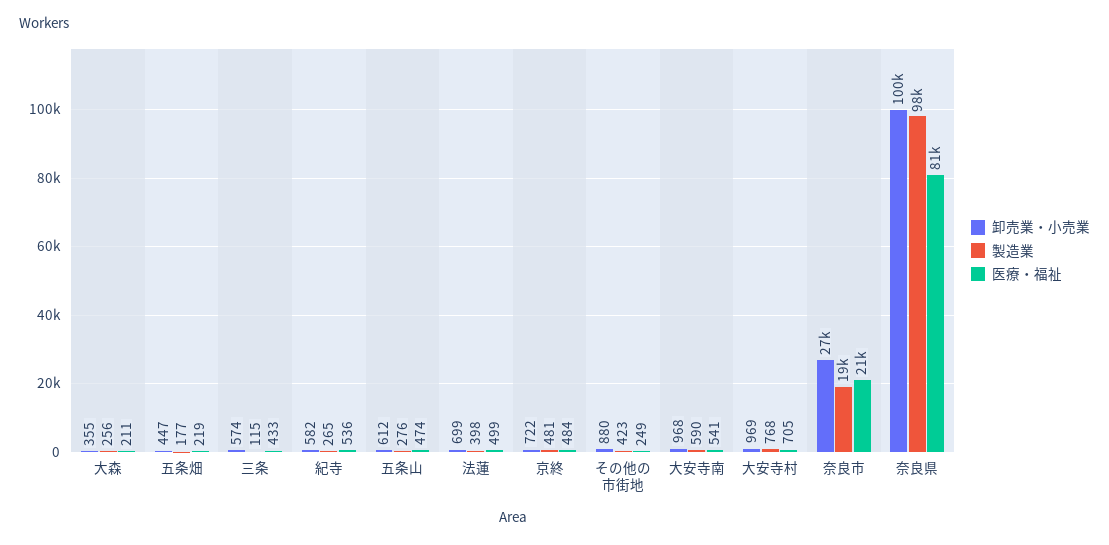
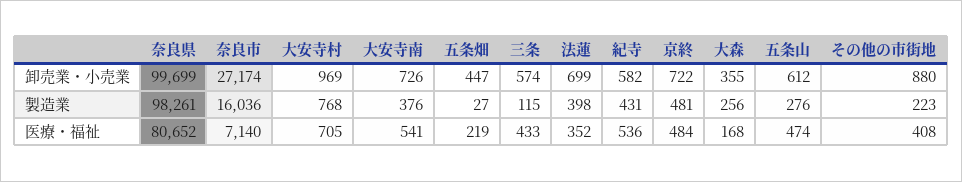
  {
    "卸売業・小売業": {
      "大森": 355,
      "五条畑": 447,
      "三条": 574,
      "紀寺": 582,
      "五条山": 612,
      "法蓮": 699,
      "京終": 722,
      "その他の市街地": 880,
-     "大安寺南": 968,
+     "大安寺南": 726,
      "大安寺村": 969,
      "奈良市": 27174,
      "奈良県": 99699
    },
    "製造業": {
      "大森": 256,
-     "五条畑": 177,
+     "五条畑": 27,
      "三条": 115,
-     "紀寺": 265,
+     "紀寺": 431,
      "五条山": 276,
      "法蓮": 398,
      "京終": 481,
-     "その他の市街地": 423,
+     "その他の市街地": 223,
-     "大安寺南": 590,
+     "大安寺南": 376,
      "大安寺村": 768,
-     "奈良市": 19000,
+     "奈良市": 16036,
      "奈良県": 98261
    },
    "医療・福祉": {
-     "大森": 211,
+     "大森": 168,
      "五条畑": 219,
      "三条": 433,
      "紀寺": 536,
      "五条山": 474,
-     "法蓮": 499,
+     "法蓮": 352,
      "京終": 484,
-     "その他の市街地": 249,
+     "その他の市街地": 408,
      "大安寺南": 541,
      "大安寺村": 705,
-     "奈良市": 21000,
+     "奈良市": 7140,
      "奈良県": 80652
    }
  }

